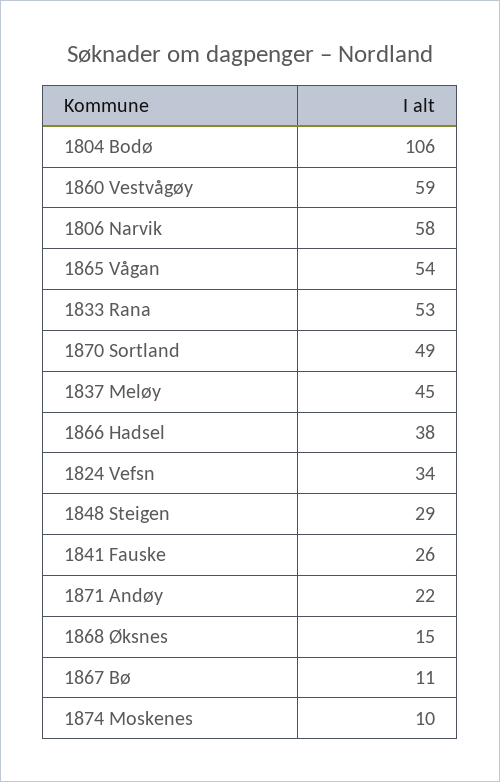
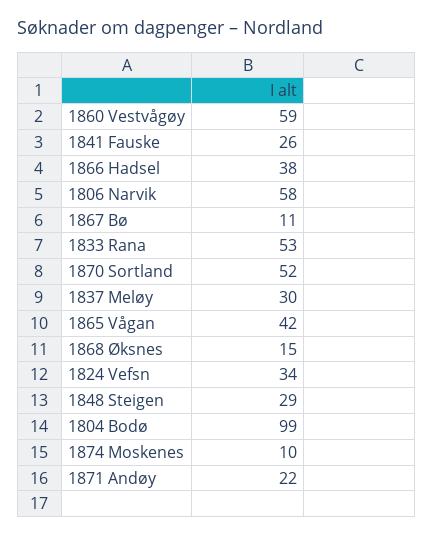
  {
-   "1804 Bodø": 106,
+   "1804 Bodø": 99,
    "1860 Vestvågøy": 59,
    "1806 Narvik": 58,
-   "1865 Vågan": 54,
+   "1865 Vågan": 42,
    "1833 Rana": 53,
-   "1870 Sortland": 49,
+   "1870 Sortland": 52,
-   "1837 Meløy": 45,
+   "1837 Meløy": 30,
    "1866 Hadsel": 38,
    "1824 Vefsn": 34,
    "1848 Steigen": 29,
    "1841 Fauske": 26,
    "1871 Andøy": 22,
    "1868 Øksnes": 15,
    "1867 Bø": 11,
    "1874 Moskenes": 10
  }

